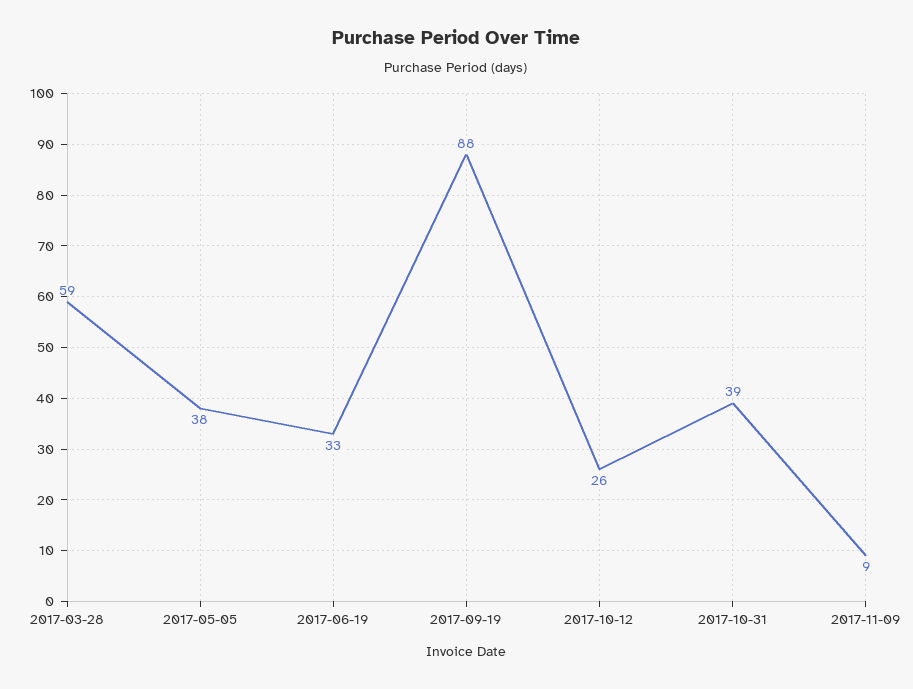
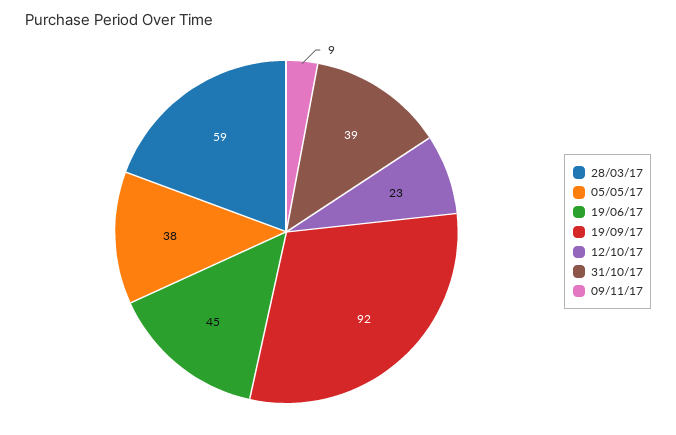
  {
    "2017-03-28": 59,
    "2017-05-05": 38,
-   "2017-06-19": 33,
+   "2017-06-19": 45,
-   "2017-09-19": 88,
+   "2017-09-19": 92,
-   "2017-10-12": 26,
+   "2017-10-12": 23,
    "2017-10-31": 39,
    "2017-11-09": 9
  }

